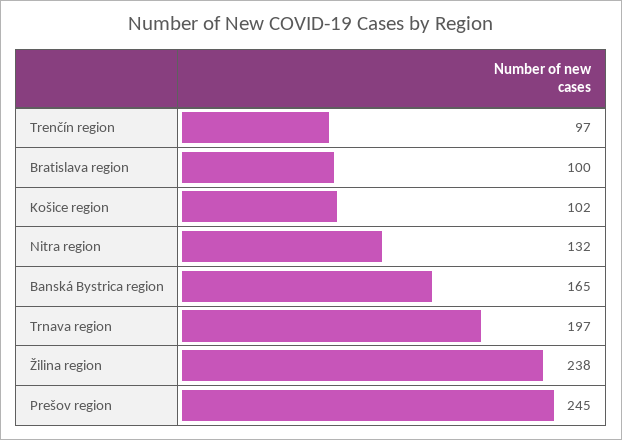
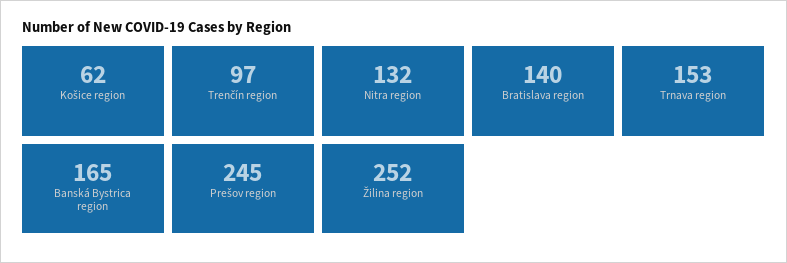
  {
    "Trenčín region": 97,
-   "Bratislava region": 100,
+   "Bratislava region": 140,
-   "Košice region": 102,
+   "Košice region": 62,
    "Nitra region": 132,
    "Banská Bystrica region": 165,
-   "Trnava region": 197,
+   "Trnava region": 153,
-   "Žilina region": 238,
+   "Žilina region": 252,
    "Prešov region": 245
  }

